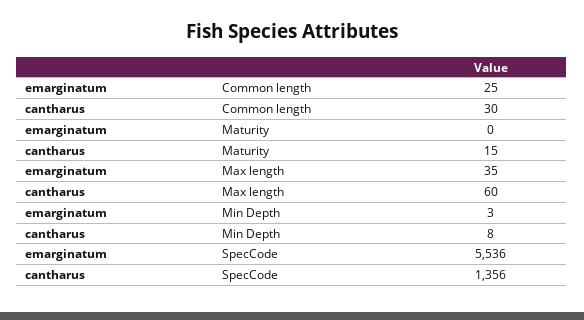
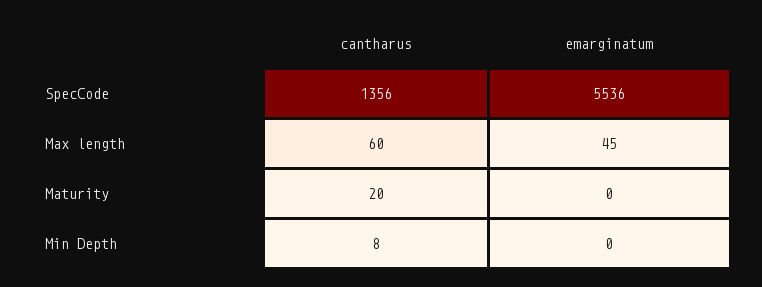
  {
    "emarginatum": {
-     "Common length": 25,
      "Maturity": 0,
-     "Max length": 35,
+     "Max length": 45,
-     "Min Depth": 3,
+     "Min Depth": 0,
      "SpecCode": 5536
    },
    "cantharus": {
-     "Common length": 30,
-     "Maturity": 15,
+     "Maturity": 20,
      "Max length": 60,
      "Min Depth": 8,
      "SpecCode": 1356
    }
  }

